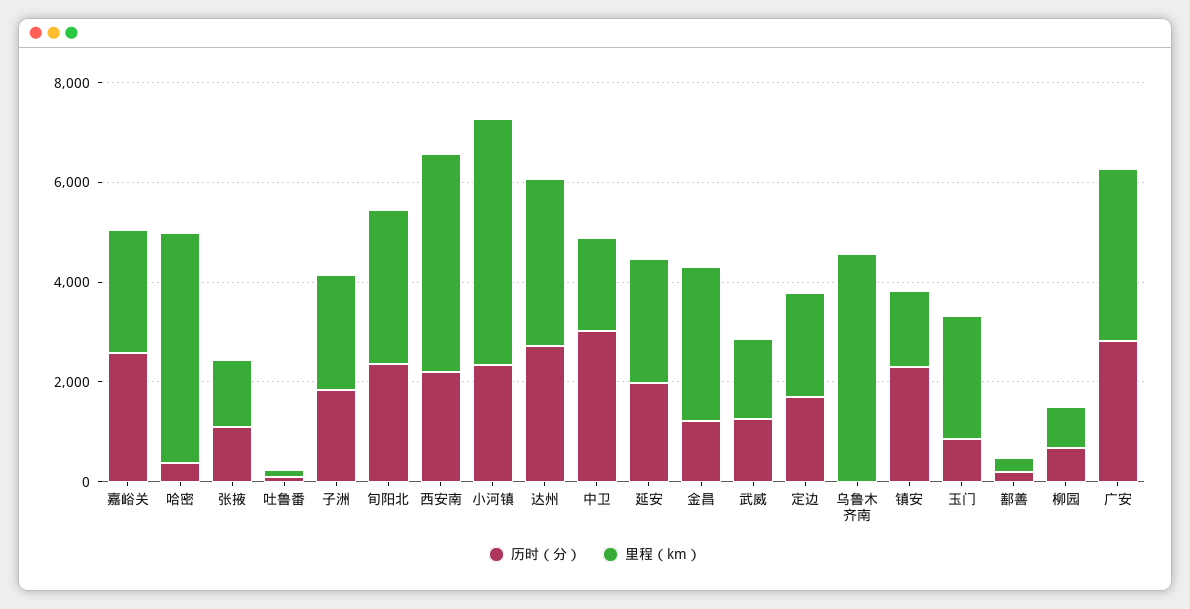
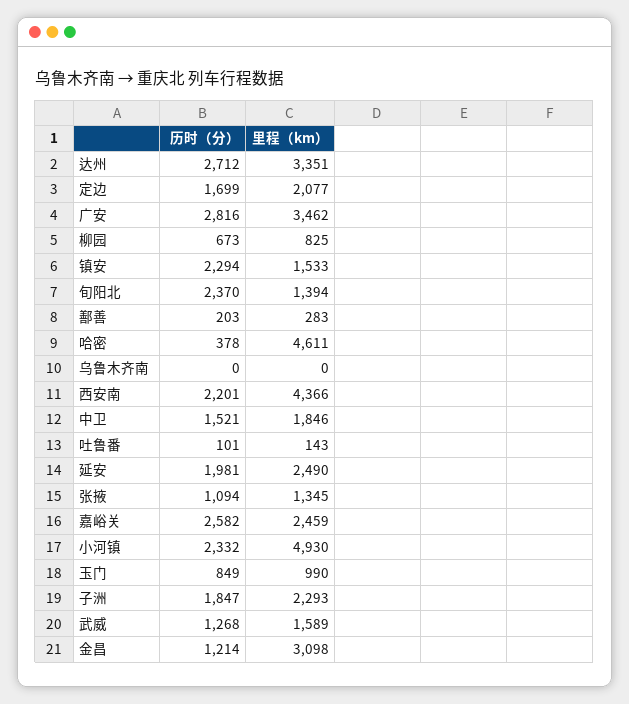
  {
    "历时（分）": {
      "嘉峪关": 2582,
      "哈密": 378,
      "张掖": 1094,
      "吐鲁番": 101,
      "子洲": 1847,
      "旬阳北": 2370,
      "西安南": 2201,
      "小河镇": 2332,
      "达州": 2712,
-     "中卫": 3000,
+     "中卫": 1521,
      "延安": 1981,
      "金昌": 1214,
      "武威": 1268,
      "定边": 1699,
      "乌鲁木齐南": 0,
      "镇安": 2294,
      "玉门": 849,
      "鄯善": 203,
      "柳园": 673,
      "广安": 2816
    },
    "里程（km）": {
      "嘉峪关": 2459,
      "哈密": 4611,
      "张掖": 1345,
      "吐鲁番": 143,
      "子洲": 2293,
-     "旬阳北": 3000,
+     "旬阳北": 1394,
      "西安南": 4366,
      "小河镇": 4930,
      "达州": 3351,
      "中卫": 1846,
      "延安": 2490,
      "金昌": 3098,
      "武威": 1589,
      "定边": 2077,
-     "乌鲁木齐南": 4500,
+     "乌鲁木齐南": 0,
      "镇安": 1533,
-     "玉门": 2500,
+     "玉门": 990,
      "鄯善": 283,
      "柳园": 825,
      "广安": 3462
    }
  }

